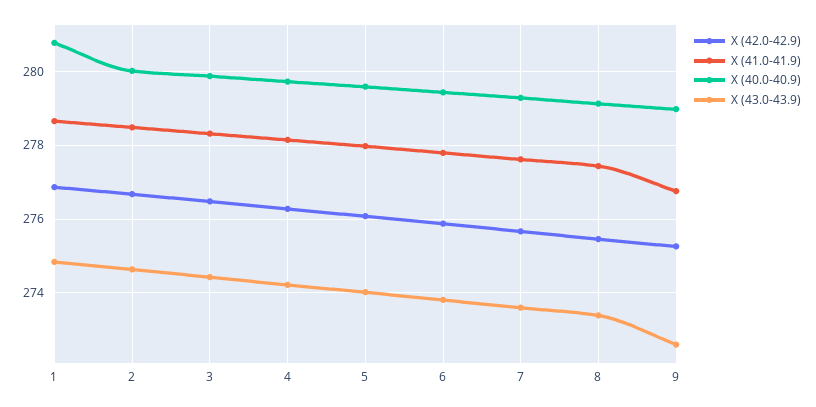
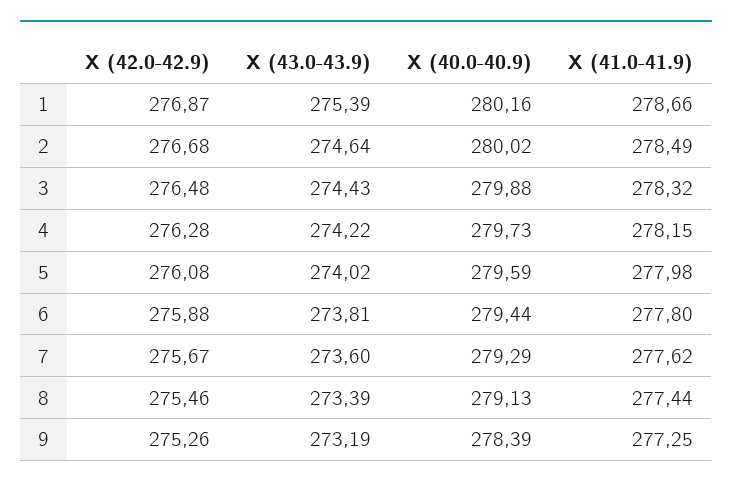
  {
    "X (42.0-42.9)": {
      "1": 276.87,
      "2": 276.68,
      "3": 276.48,
      "4": 276.28,
      "5": 276.08,
      "6": 275.88,
      "7": 275.67,
      "8": 275.46,
      "9": 275.26
    },
    "X (41.0-41.9)": {
      "1": 278.66,
      "2": 278.49,
      "3": 278.32,
      "4": 278.15,
      "5": 277.98,
      "6": 277.8,
      "7": 277.62,
      "8": 277.44,
-     "9": 276.8
+     "9": 277.25
    },
    "X (40.0-40.9)": {
-     "1": 280.8,
+     "1": 280.16,
      "2": 280.02,
      "3": 279.88,
      "4": 279.73,
      "5": 279.59,
      "6": 279.44,
      "7": 279.29,
      "8": 279.13,
-     "9": 279
+     "9": 278.39
    },
    "X (43.0-43.9)": {
-     "1": 274.8,
+     "1": 275.39,
      "2": 274.64,
      "3": 274.43,
      "4": 274.22,
      "5": 274.02,
      "6": 273.81,
      "7": 273.6,
      "8": 273.39,
-     "9": 272.6
+     "9": 273.19
    }
  }

